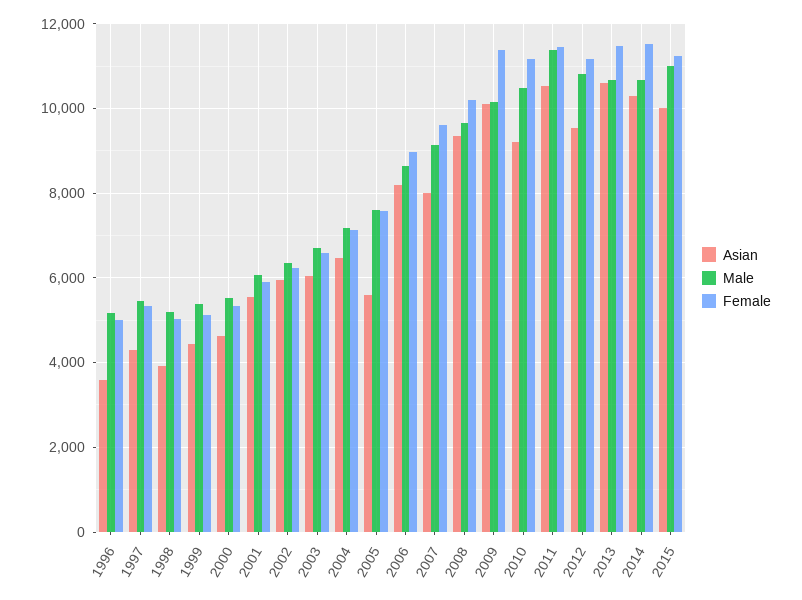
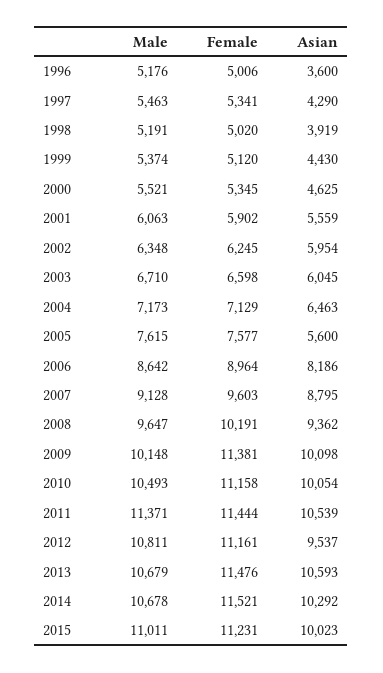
  {
    "Asian": {
      "1996": 3600,
      "1997": 4290,
      "1998": 3919,
      "1999": 4430,
      "2000": 4625,
      "2001": 5559,
      "2002": 5954,
      "2003": 6045,
      "2004": 6463,
      "2005": 5600,
      "2006": 8186,
-     "2007": 8000,
+     "2007": 8795,
      "2008": 9362,
      "2009": 10098,
-     "2010": 9200,
+     "2010": 10054,
      "2011": 10539,
      "2012": 9537,
      "2013": 10593,
      "2014": 10292,
      "2015": 10023
    },
    "Male": {
      "1996": 5176,
      "1997": 5463,
      "1998": 5191,
      "1999": 5374,
      "2000": 5521,
      "2001": 6063,
      "2002": 6348,
      "2003": 6710,
      "2004": 7173,
      "2005": 7615,
      "2006": 8642,
      "2007": 9128,
      "2008": 9647,
      "2009": 10148,
      "2010": 10493,
      "2011": 11371,
      "2012": 10811,
      "2013": 10679,
      "2014": 10678,
      "2015": 11011
    },
    "Female": {
      "1996": 5006,
      "1997": 5341,
      "1998": 5020,
      "1999": 5120,
      "2000": 5345,
      "2001": 5902,
      "2002": 6245,
      "2003": 6598,
      "2004": 7129,
      "2005": 7577,
      "2006": 8964,
      "2007": 9603,
      "2008": 10191,
      "2009": 11381,
      "2010": 11158,
      "2011": 11444,
      "2012": 11161,
      "2013": 11476,
      "2014": 11521,
      "2015": 11231
    }
  }

